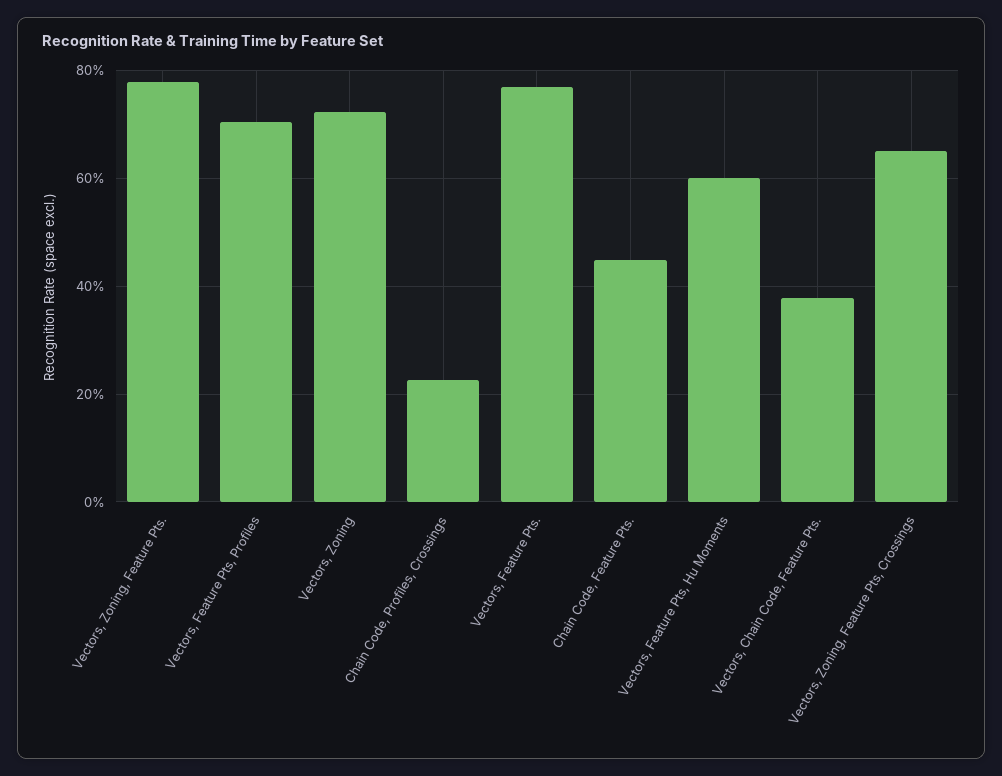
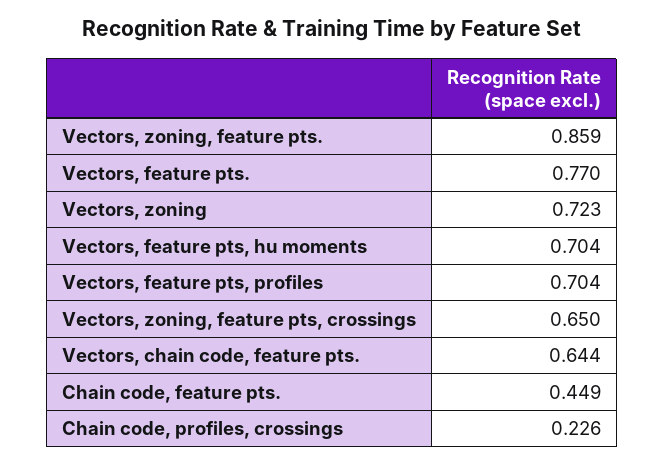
  {
-   "Vectors, Zoning, Feature Pts.": 0.78,
+   "Vectors, Zoning, Feature Pts.": 0.859,
    "Vectors, Feature Pts, Profiles": 0.704,
    "Vectors, Zoning": 0.723,
    "Chain Code, Profiles, Crossings": 0.226,
    "Vectors, Feature Pts.": 0.77,
    "Chain Code, Feature Pts.": 0.449,
-   "Vectors, Feature Pts, Hu Moments": 0.6,
+   "Vectors, Feature Pts, Hu Moments": 0.704,
-   "Vectors, Chain Code, Feature Pts.": 0.38,
+   "Vectors, Chain Code, Feature Pts.": 0.644,
    "Vectors, Zoning, Feature Pts, Crossings": 0.65
  }

